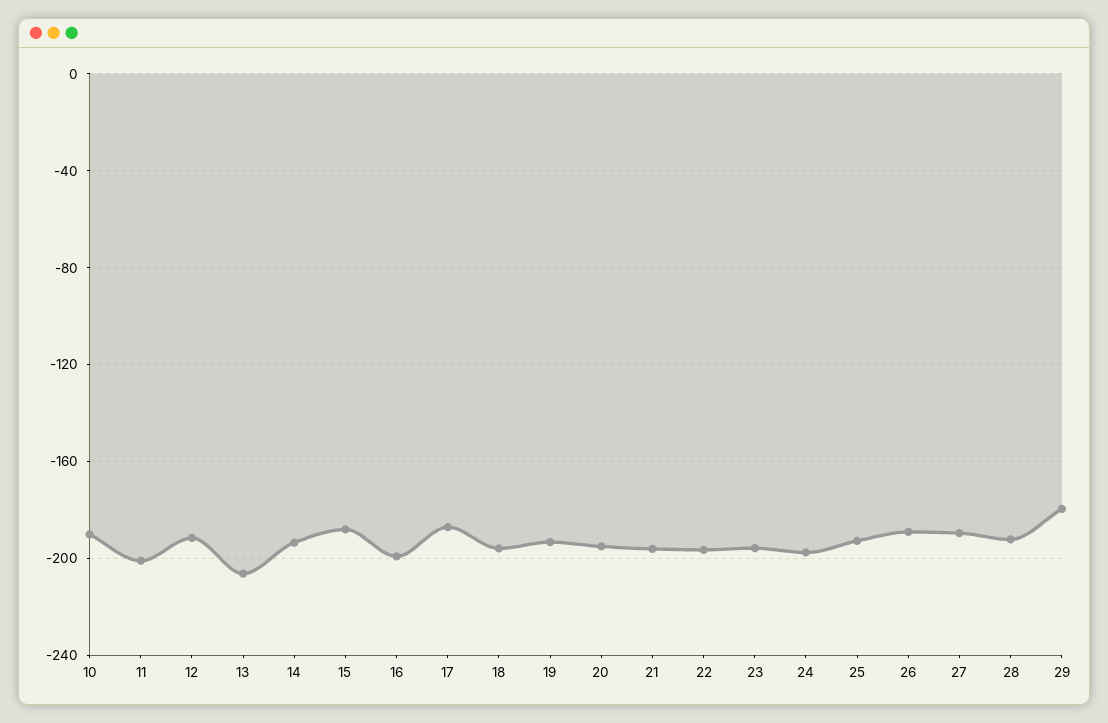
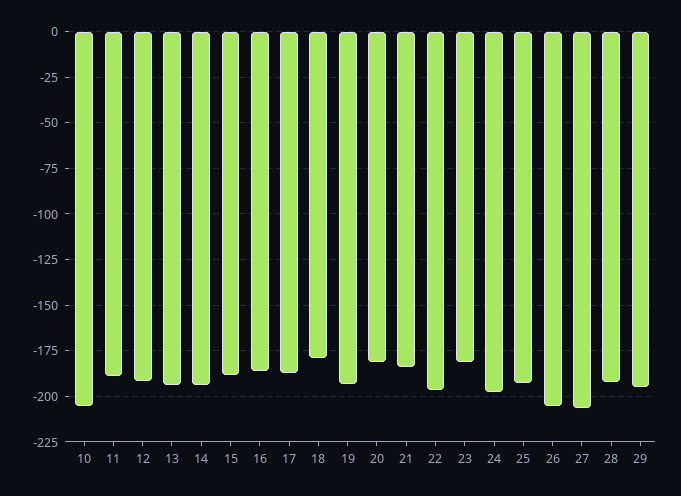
  {
-   "10": -190,
+   "10": -205,
-   "11": -200,
+   "11": -190,
    "12": -190,
-   "13": -205,
+   "13": -195,
    "14": -195,
    "15": -190,
-   "16": -200,
+   "16": -185,
    "17": -185,
-   "18": -195,
+   "18": -180,
    "19": -195,
-   "20": -195,
+   "20": -180,
-   "21": -195,
+   "21": -185,
    "22": -195,
-   "23": -195,
+   "23": -180,
    "24": -200,
    "25": -195,
-   "26": -190,
+   "26": -205,
-   "27": -190,
+   "27": -205,
    "28": -190,
-   "29": -180
+   "29": -195
  }

